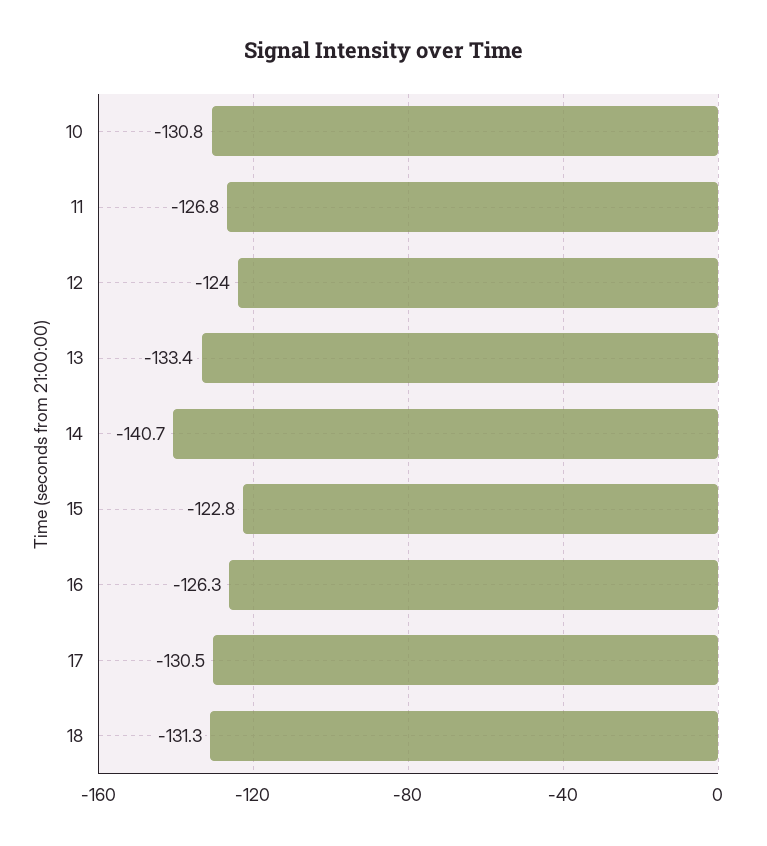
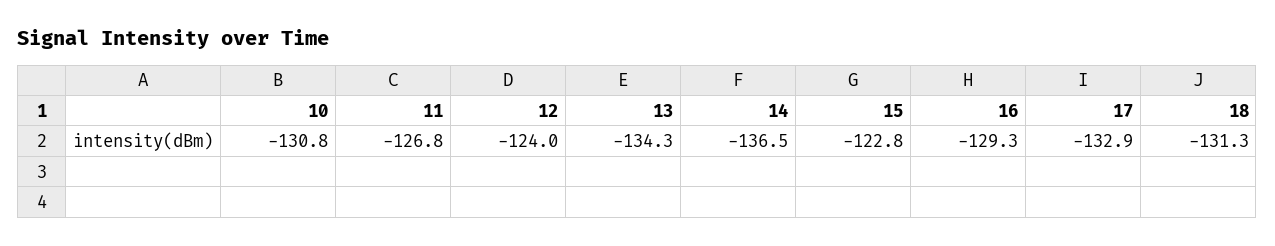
  {
    "10": -130.8,
    "11": -126.8,
    "12": -124,
-   "13": -133.4,
+   "13": -134.3,
-   "14": -140.7,
+   "14": -136.5,
    "15": -122.8,
-   "16": -126.3,
+   "16": -129.3,
-   "17": -130.5,
+   "17": -132.9,
    "18": -131.3
  }

